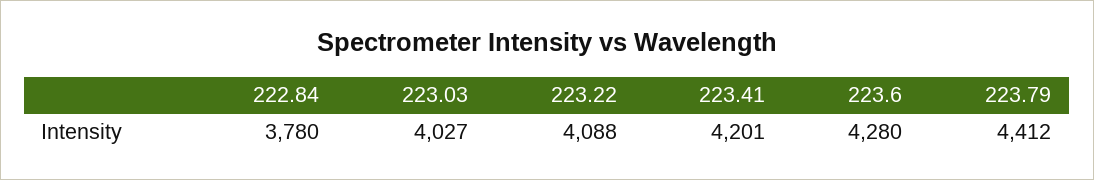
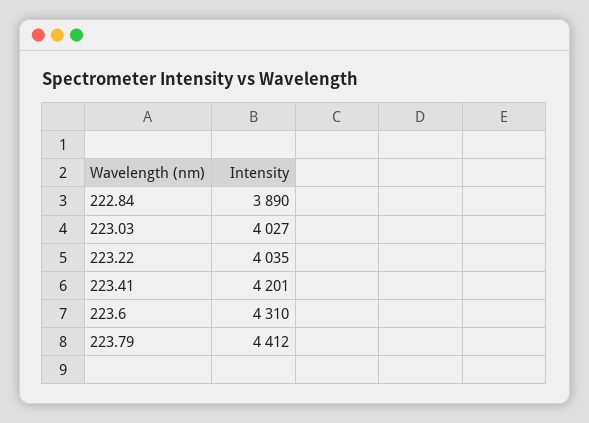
  {
-   "222.84": 3780,
+   "222.84": 3890,
    "223.03": 4027,
-   "223.22": 4088,
+   "223.22": 4035,
    "223.41": 4201,
-   "223.6": 4280,
+   "223.6": 4310,
    "223.79": 4412
  }

